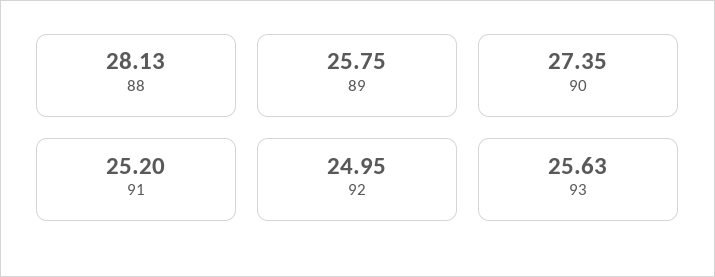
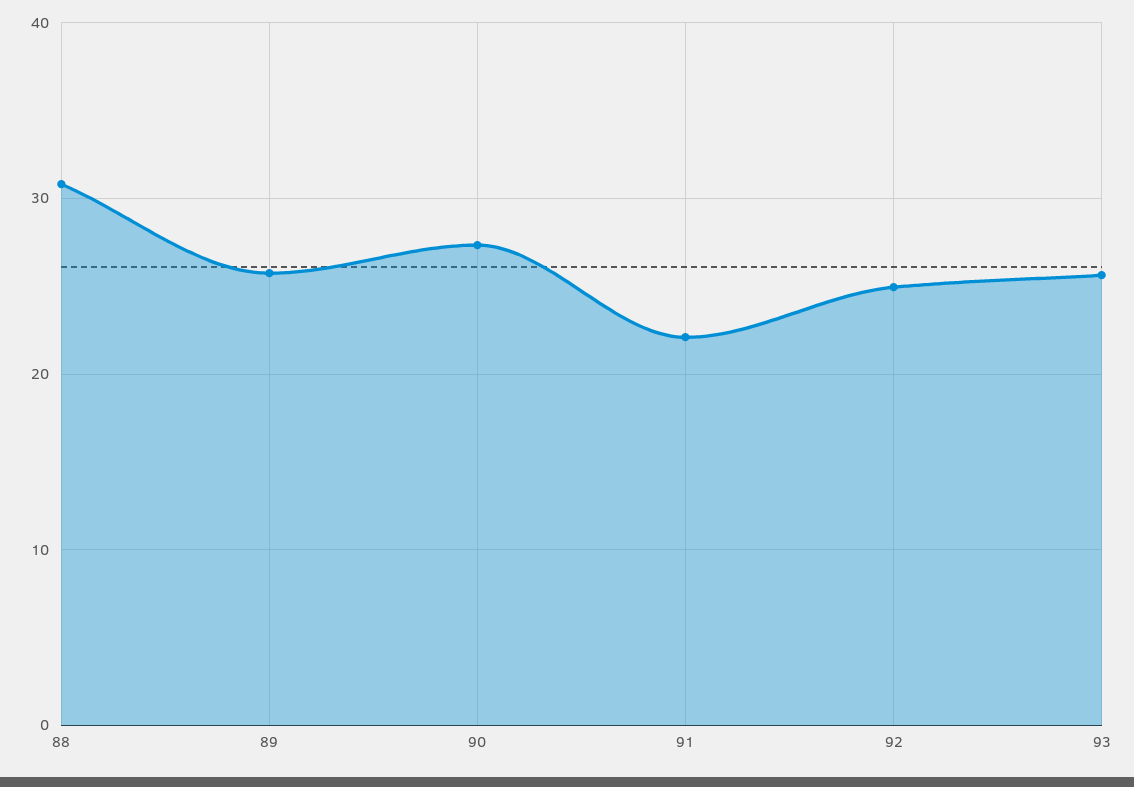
  {
-   "88": 28.13,
+   "88": 31,
    "89": 25.75,
    "90": 27.35,
-   "91": 25.2,
+   "91": 22,
    "92": 24.95,
    "93": 25.63
  }

